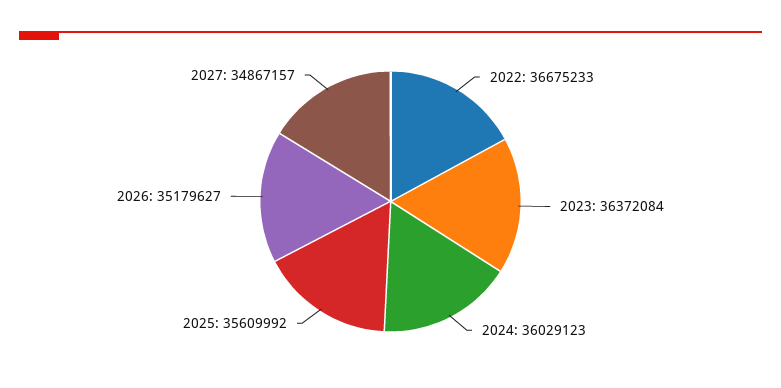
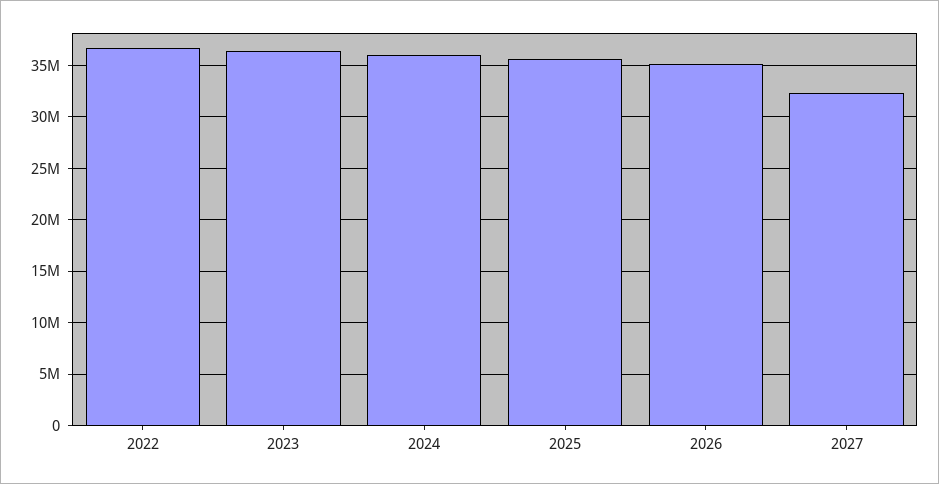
  {
    "2022": 36675233,
    "2023": 36372084,
    "2024": 36029123,
    "2025": 35609992,
    "2026": 35179627,
-   "2027": 34867157
+   "2027": 32000000
  }

